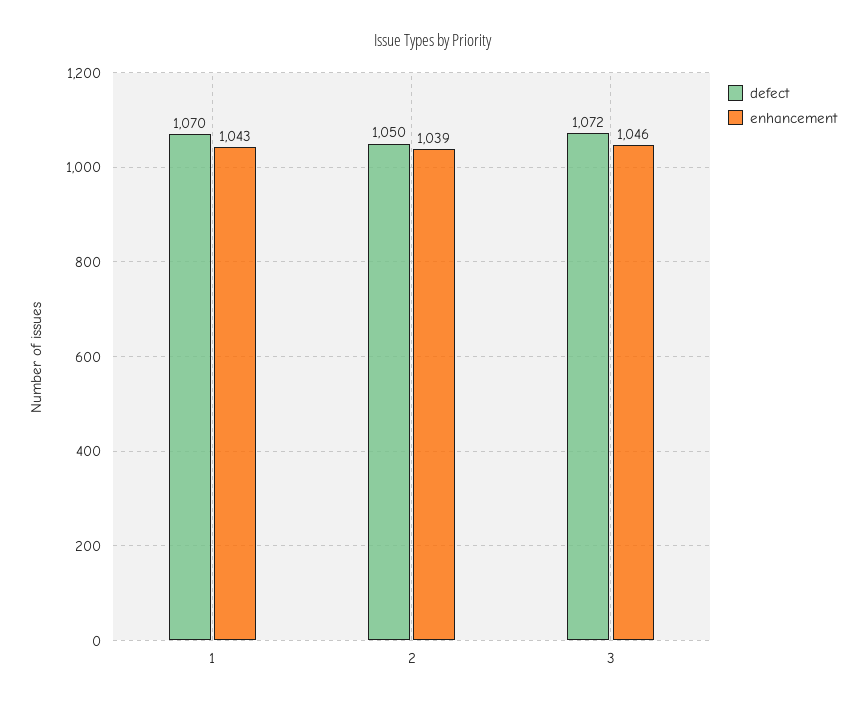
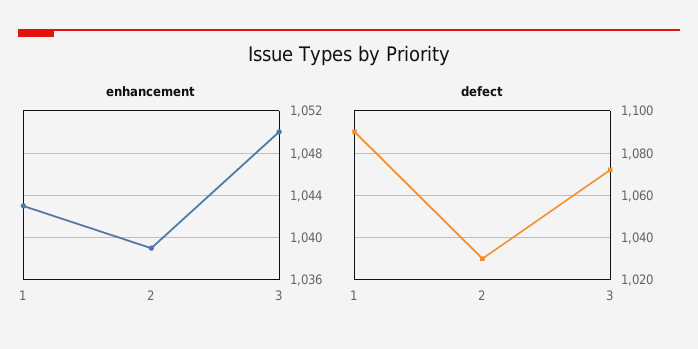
  {
    "defect": {
-     "1": 1070,
+     "1": 1090,
-     "2": 1050,
+     "2": 1030,
      "3": 1072
    },
    "enhancement": {
      "1": 1043,
      "2": 1039,
-     "3": 1046
+     "3": 1050
    }
  }

